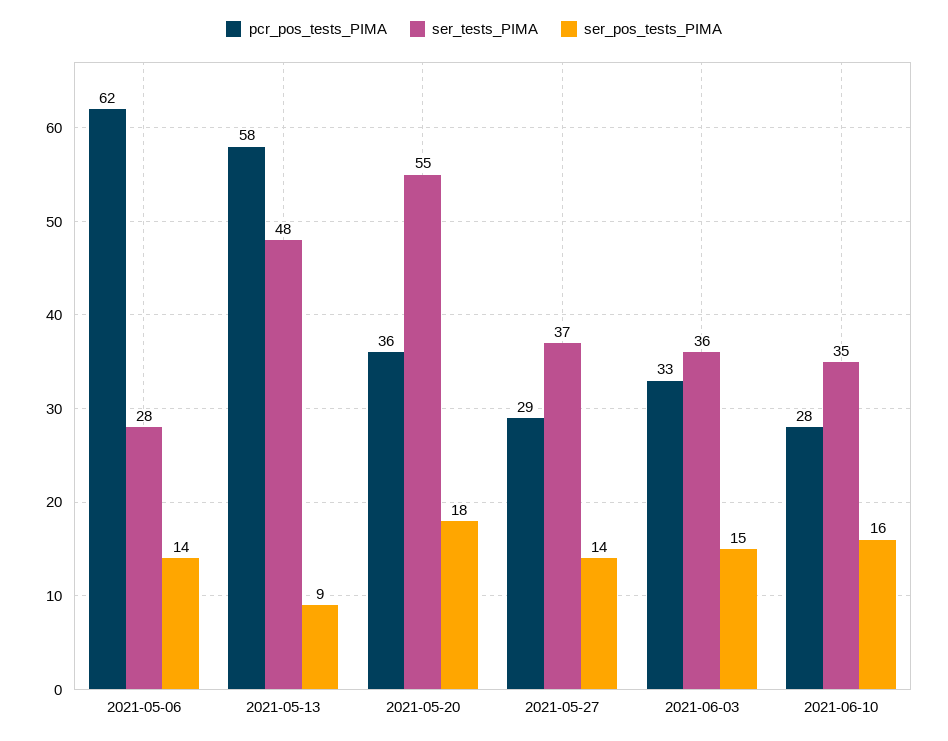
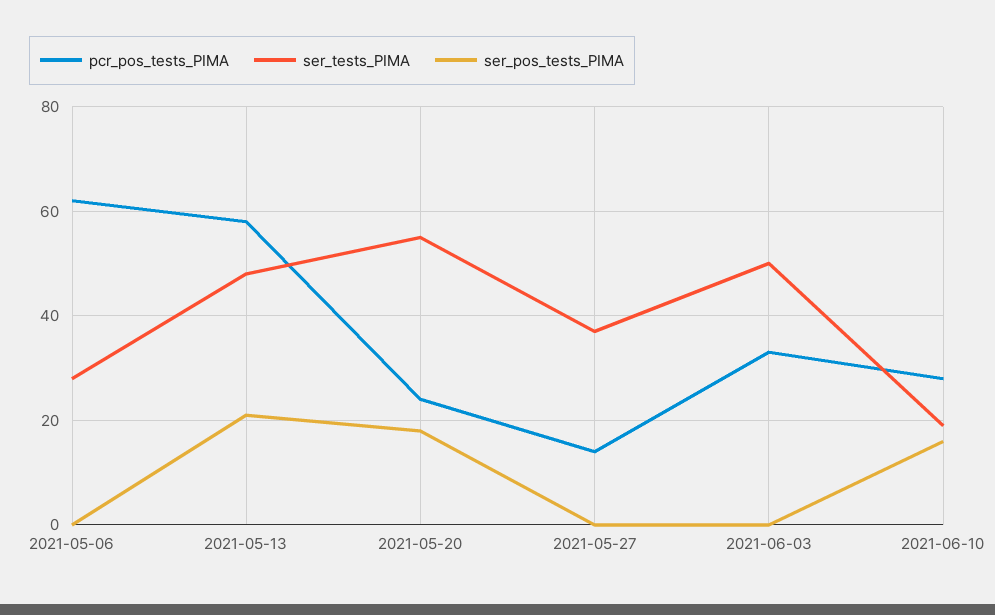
  {
    "pcr_pos_tests_PIMA": {
      "2021-05-06": 62,
      "2021-05-13": 58,
-     "2021-05-20": 36,
+     "2021-05-20": 25,
-     "2021-05-27": 29,
+     "2021-05-27": 15,
      "2021-06-03": 33,
      "2021-06-10": 28
    },
    "ser_tests_PIMA": {
      "2021-05-06": 28,
      "2021-05-13": 48,
      "2021-05-20": 55,
      "2021-05-27": 37,
-     "2021-06-03": 36,
+     "2021-06-03": 50,
-     "2021-06-10": 35
+     "2021-06-10": 20
    },
    "ser_pos_tests_PIMA": {
-     "2021-05-06": 14,
+     "2021-05-06": 0,
-     "2021-05-13": 9,
+     "2021-05-13": 20,
      "2021-05-20": 18,
-     "2021-05-27": 14,
+     "2021-05-27": 0,
-     "2021-06-03": 15,
+     "2021-06-03": 0,
      "2021-06-10": 16
    }
  }

